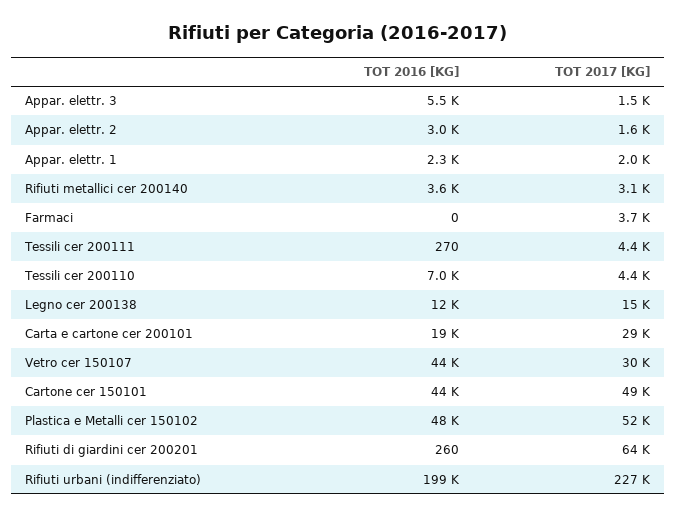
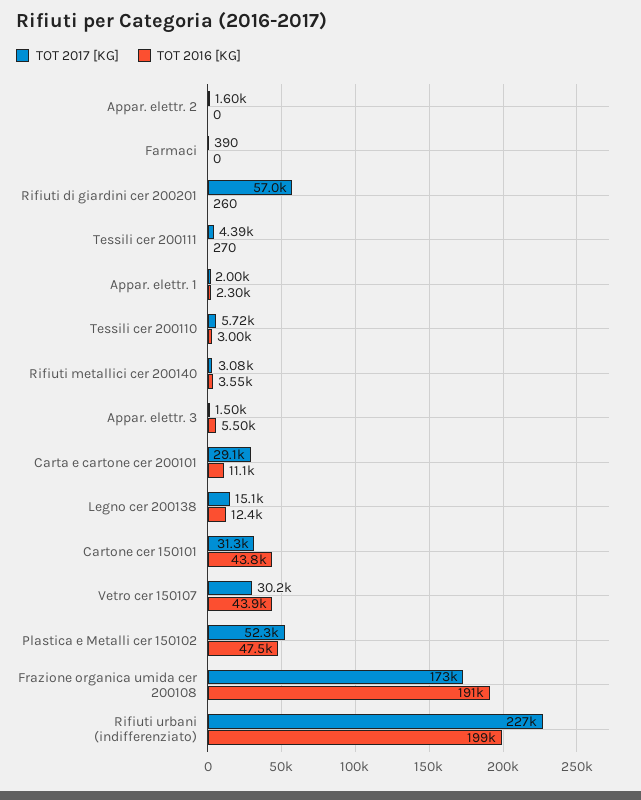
  {
    "TOT 2016 [KG]": {
      "Appar. elettr. 3": 5500,
-     "Appar. elettr. 2": 3000,
+     "Appar. elettr. 2": 0,
      "Appar. elettr. 1": 2300,
      "Rifiuti metallici cer 200140": 3550,
      "Farmaci": 0,
      "Tessili cer 200111": 270,
-     "Tessili cer 200110": 7000,
+     "Tessili cer 200110": 3000,
      "Legno cer 200138": 12400,
-     "Carta e cartone cer 200101": 19000,
+     "Carta e cartone cer 200101": 11100,
      "Vetro cer 150107": 43900,
      "Cartone cer 150101": 43800,
      "Plastica e Metalli cer 150102": 47500,
      "Rifiuti di giardini cer 200201": 260,
-     "Rifiuti urbani (indifferenziato)": 199000
+     "Rifiuti urbani (indifferenziato)": 199000,
+     "Frazione organica umida cer 200108": 191000
    },
    "TOT 2017 [KG]": {
      "Appar. elettr. 3": 1500,
      "Appar. elettr. 2": 1600,
      "Appar. elettr. 1": 2000,
      "Rifiuti metallici cer 200140": 3080,
-     "Farmaci": 3700,
+     "Farmaci": 390,
      "Tessili cer 200111": 4390,
-     "Tessili cer 200110": 4400,
+     "Tessili cer 200110": 5720,
      "Legno cer 200138": 15100,
      "Carta e cartone cer 200101": 29100,
      "Vetro cer 150107": 30200,
-     "Cartone cer 150101": 49000,
+     "Cartone cer 150101": 31300,
      "Plastica e Metalli cer 150102": 52300,
-     "Rifiuti di giardini cer 200201": 64000,
+     "Rifiuti di giardini cer 200201": 57000,
-     "Rifiuti urbani (indifferenziato)": 227000
+     "Rifiuti urbani (indifferenziato)": 227000,
+     "Frazione organica umida cer 200108": 173000
    }
  }

